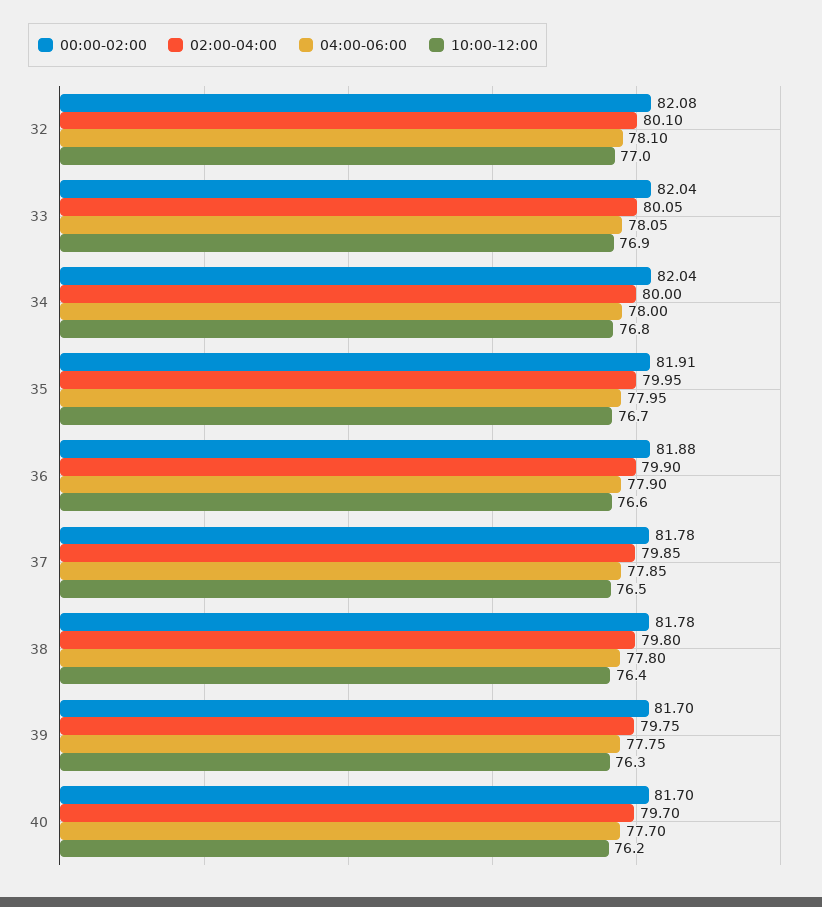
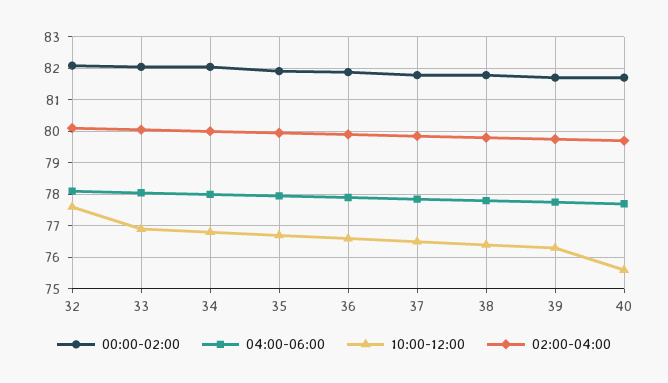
  {
    "00:00-02:00": {
      "32": 82.08,
      "33": 82.04,
      "34": 82.04,
      "35": 81.91,
      "36": 81.88,
      "37": 81.78,
      "38": 81.78,
      "39": 81.7,
      "40": 81.7
    },
    "02:00-04:00": {
      "32": 80.1,
      "33": 80.05,
      "34": 80,
      "35": 79.95,
      "36": 79.9,
      "37": 79.85,
      "38": 79.8,
      "39": 79.75,
      "40": 79.7
    },
    "04:00-06:00": {
      "32": 78.1,
      "33": 78.05,
      "34": 78,
      "35": 77.95,
      "36": 77.9,
      "37": 77.85,
      "38": 77.8,
      "39": 77.75,
      "40": 77.7
    },
    "10:00-12:00": {
-     "32": 77,
+     "32": 77.6,
      "33": 76.9,
      "34": 76.8,
      "35": 76.7,
      "36": 76.6,
      "37": 76.5,
      "38": 76.4,
      "39": 76.3,
-     "40": 76.2
+     "40": 75.6
    }
  }

